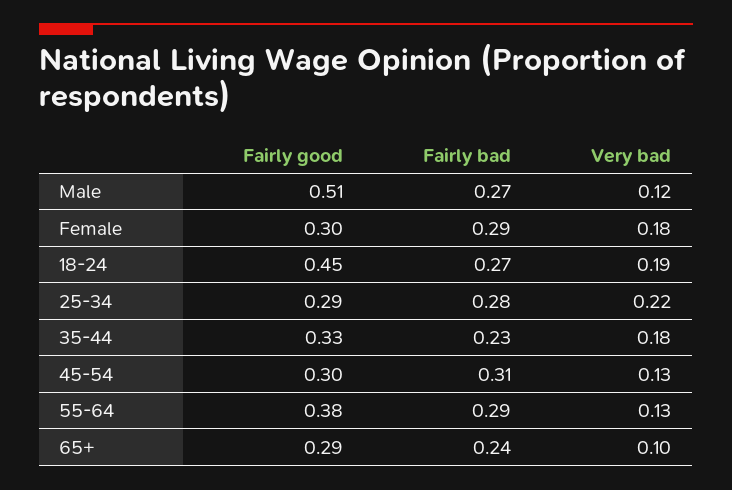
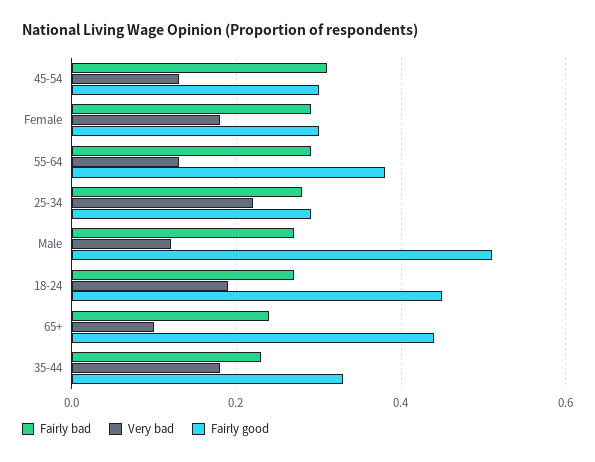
  {
    "Fairly good": {
      "Male": 0.51,
      "Female": 0.3,
      "18-24": 0.45,
      "25-34": 0.29,
      "35-44": 0.33,
      "45-54": 0.3,
      "55-64": 0.38,
-     "65+": 0.29
+     "65+": 0.45
    },
    "Fairly bad": {
      "Male": 0.27,
      "Female": 0.29,
      "18-24": 0.27,
      "25-34": 0.28,
      "35-44": 0.23,
      "45-54": 0.31,
      "55-64": 0.29,
      "65+": 0.24
    },
    "Very bad": {
      "Male": 0.12,
      "Female": 0.18,
      "18-24": 0.19,
      "25-34": 0.22,
      "35-44": 0.18,
      "45-54": 0.13,
      "55-64": 0.13,
      "65+": 0.1
    }
  }

